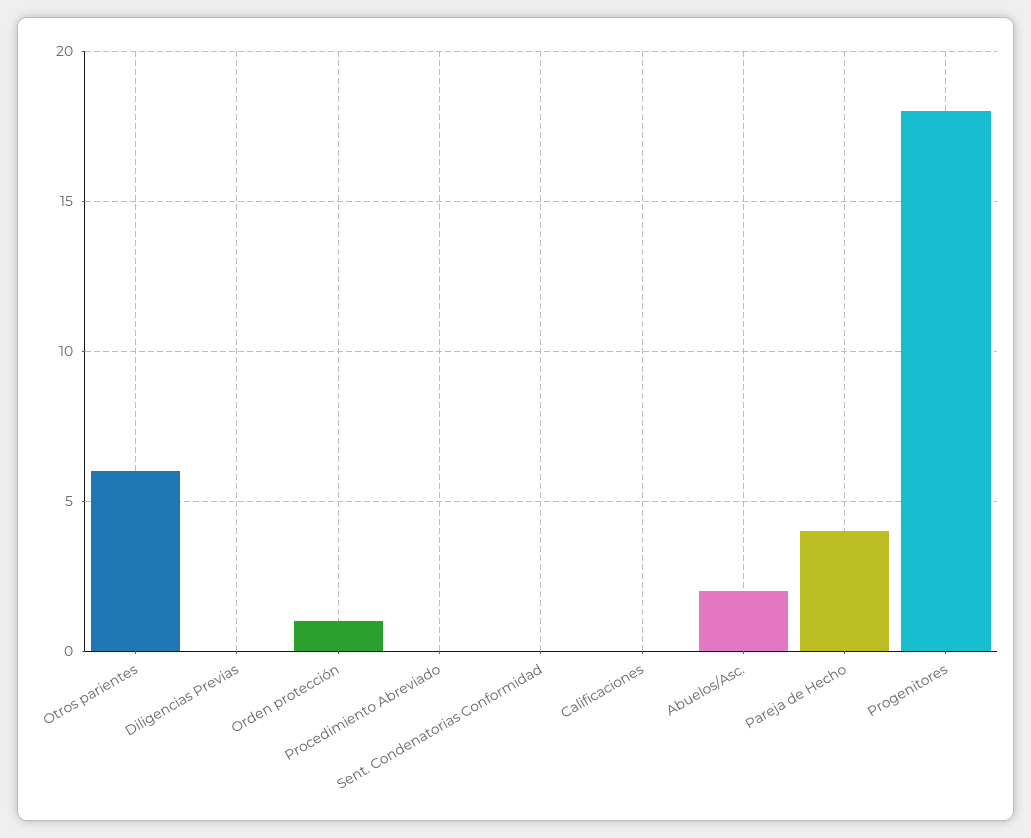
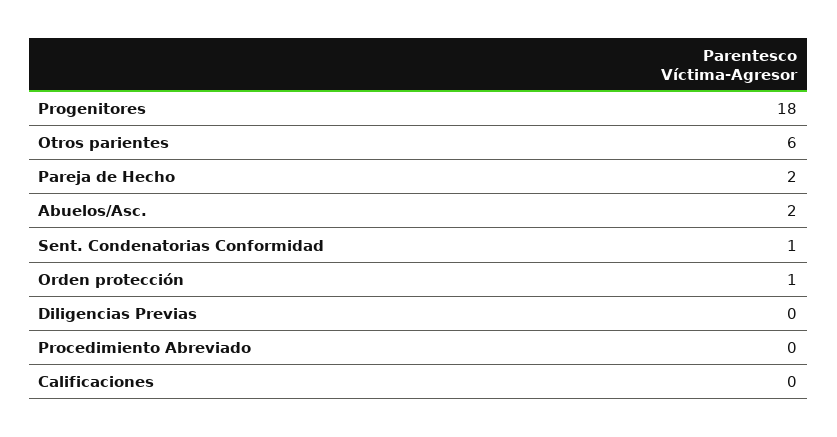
  {
    "Otros parientes": 6,
    "Diligencias Previas": 0,
    "Orden protección": 1,
    "Procedimiento Abreviado": 0,
-   "Sent. Condenatorias Conformidad": 0,
+   "Sent. Condenatorias Conformidad": 1,
    "Calificaciones": 0,
    "Abuelos/Asc.": 2,
-   "Pareja de Hecho": 4,
+   "Pareja de Hecho": 2,
    "Progenitores": 18
  }

